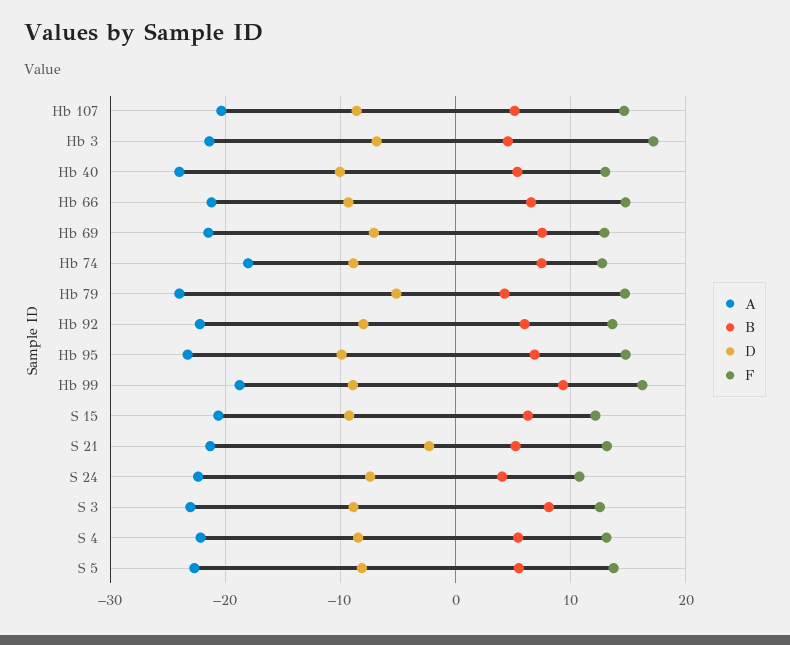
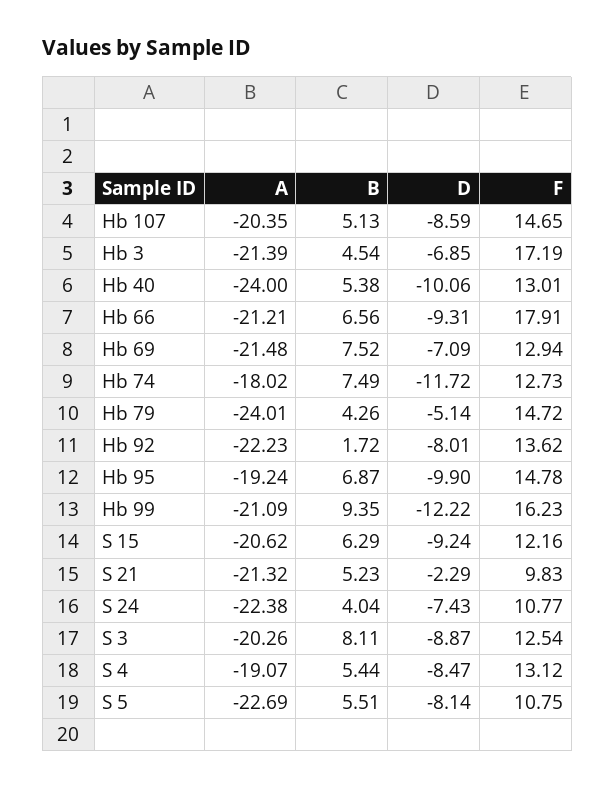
  {
    "A": {
      "Hb 107": -20.35,
      "Hb 3": -21.39,
      "Hb 40": -24,
      "Hb 66": -21.21,
      "Hb 69": -21.48,
      "Hb 74": -18.02,
      "Hb 79": -24.01,
      "Hb 92": -22.23,
-     "Hb 95": -23,
+     "Hb 95": -19.24,
-     "Hb 99": -19,
+     "Hb 99": -21.09,
      "S 15": -20.62,
      "S 21": -21.32,
      "S 24": -22.38,
-     "S 3": -23,
+     "S 3": -20.26,
-     "S 4": -22,
+     "S 4": -19.07,
      "S 5": -22.69
    },
    "B": {
      "Hb 107": 5.13,
      "Hb 3": 4.54,
      "Hb 40": 5.38,
      "Hb 66": 6.56,
      "Hb 69": 7.52,
      "Hb 74": 7.49,
      "Hb 79": 4.26,
-     "Hb 92": 6,
+     "Hb 92": 1.72,
      "Hb 95": 6.87,
      "Hb 99": 9.35,
      "S 15": 6.29,
      "S 21": 5.23,
      "S 24": 4.04,
      "S 3": 8.11,
      "S 4": 5.44,
      "S 5": 5.51
    },
    "D": {
      "Hb 107": -8.59,
      "Hb 3": -6.85,
      "Hb 40": -10.06,
      "Hb 66": -9.31,
      "Hb 69": -7.09,
-     "Hb 74": -9,
+     "Hb 74": -11.72,
      "Hb 79": -5.14,
      "Hb 92": -8.01,
      "Hb 95": -9.9,
-     "Hb 99": -9,
+     "Hb 99": -12.22,
      "S 15": -9.24,
      "S 21": -2.29,
      "S 24": -7.43,
      "S 3": -8.87,
      "S 4": -8.47,
      "S 5": -8.14
    },
    "F": {
      "Hb 107": 14.65,
      "Hb 3": 17.19,
      "Hb 40": 13.01,
-     "Hb 66": 15,
+     "Hb 66": 17.91,
      "Hb 69": 12.94,
      "Hb 74": 12.73,
      "Hb 79": 14.72,
      "Hb 92": 13.62,
      "Hb 95": 14.78,
      "Hb 99": 16.23,
      "S 15": 12.16,
-     "S 21": 13,
+     "S 21": 9.83,
      "S 24": 10.77,
      "S 3": 12.54,
      "S 4": 13.12,
-     "S 5": 14
+     "S 5": 10.75
    }
  }

